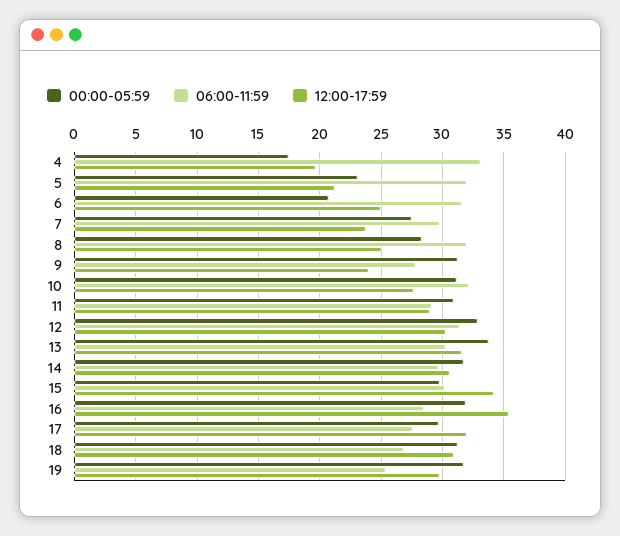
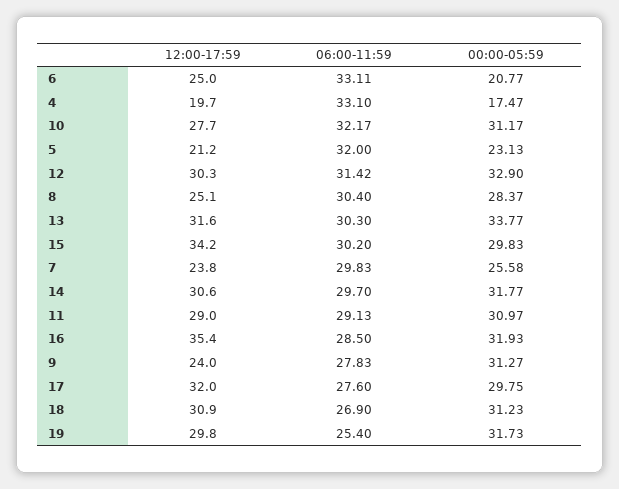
  {
    "00:00-05:59": {
      "4": 17.47,
      "5": 23.13,
      "6": 20.77,
-     "7": 27.5,
+     "7": 25.58,
      "8": 28.37,
      "9": 31.27,
      "10": 31.17,
      "11": 30.97,
      "12": 32.9,
      "13": 33.77,
      "14": 31.77,
      "15": 29.83,
      "16": 31.93,
      "17": 29.75,
      "18": 31.23,
      "19": 31.73
    },
    "06:00-11:59": {
      "4": 33.1,
      "5": 32,
-     "6": 31.5,
+     "6": 33.11,
      "7": 29.83,
-     "8": 32,
+     "8": 30.4,
      "9": 27.83,
      "10": 32.17,
      "11": 29.13,
      "12": 31.42,
      "13": 30.3,
      "14": 29.7,
      "15": 30.2,
      "16": 28.5,
      "17": 27.6,
      "18": 26.9,
      "19": 25.4
    },
    "12:00-17:59": {
      "4": 19.7,
      "5": 21.2,
      "6": 25,
      "7": 23.8,
      "8": 25.1,
      "9": 24,
      "10": 27.7,
      "11": 29,
      "12": 30.3,
      "13": 31.6,
      "14": 30.6,
      "15": 34.2,
      "16": 35.4,
      "17": 32,
      "18": 30.9,
      "19": 29.8
    }
  }

